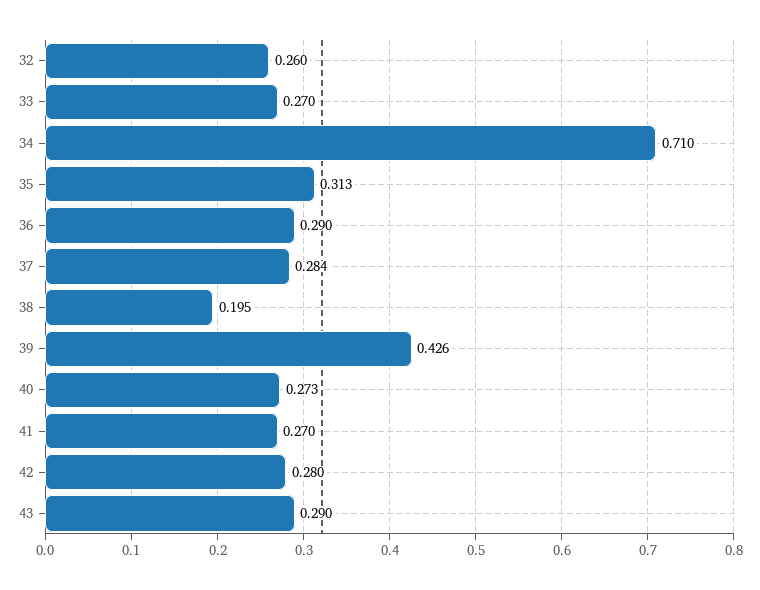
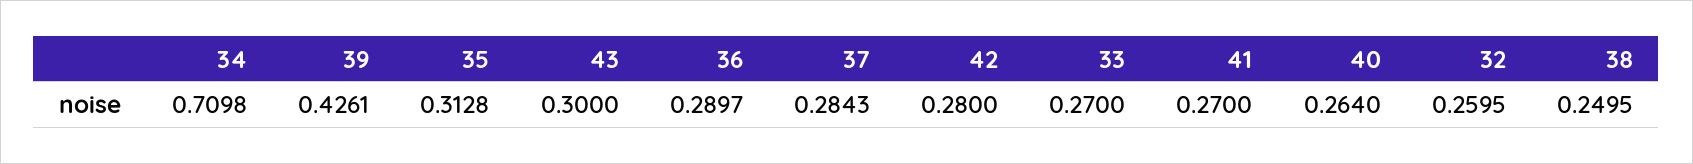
  {
    "32": 0.2595,
    "33": 0.27,
    "34": 0.7098,
    "35": 0.3128,
    "36": 0.2897,
    "37": 0.2843,
-   "38": 0.195,
+   "38": 0.2495,
    "39": 0.4261,
-   "40": 0.273,
+   "40": 0.264,
    "41": 0.27,
    "42": 0.28,
-   "43": 0.29
+   "43": 0.3
  }

